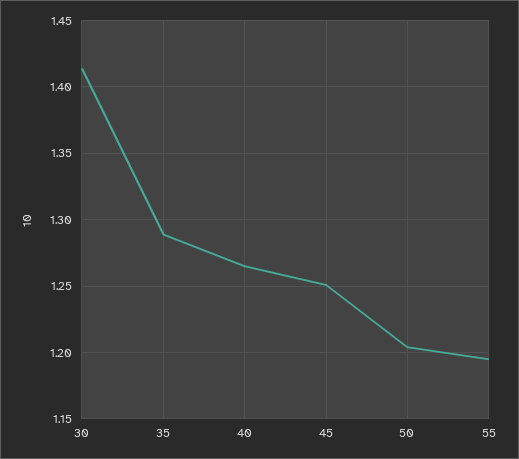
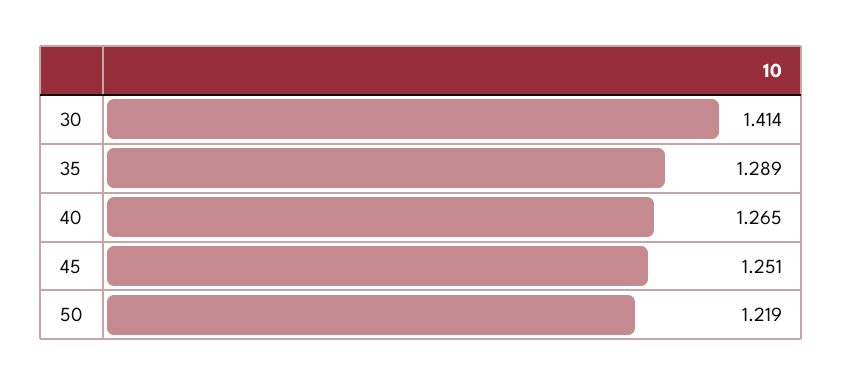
  {
    "30": 1.414,
    "35": 1.289,
    "40": 1.265,
    "45": 1.251,
-   "50": 1.205,
+   "50": 1.219
-   "55": 1.195
  }

